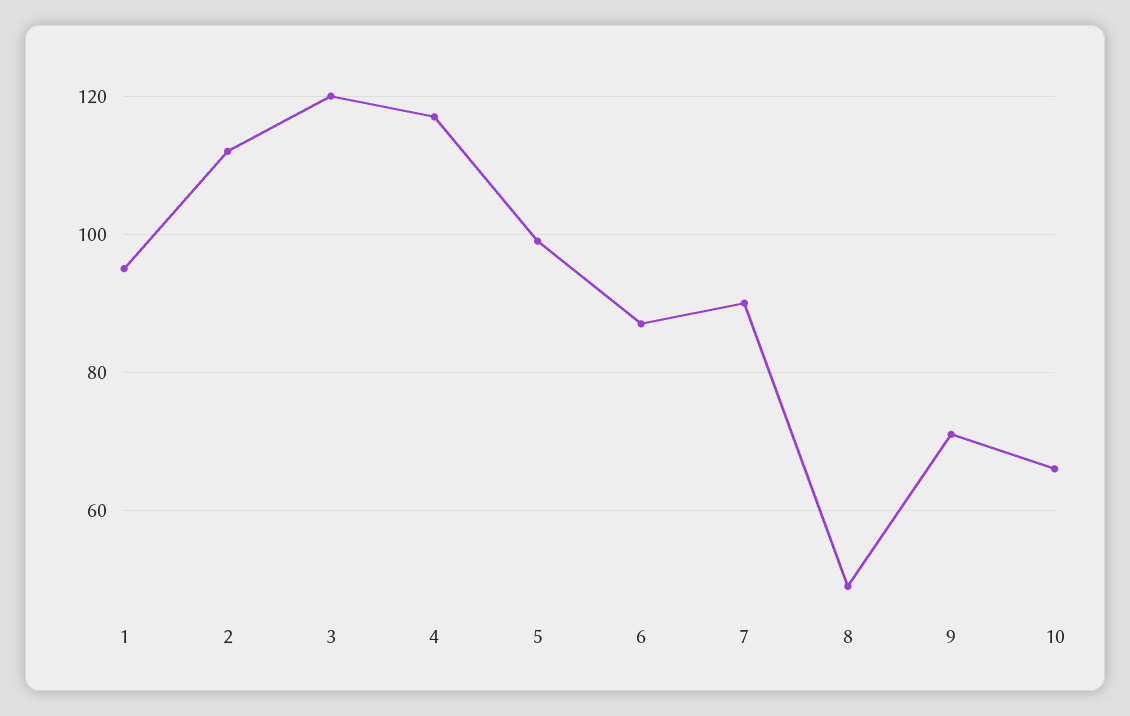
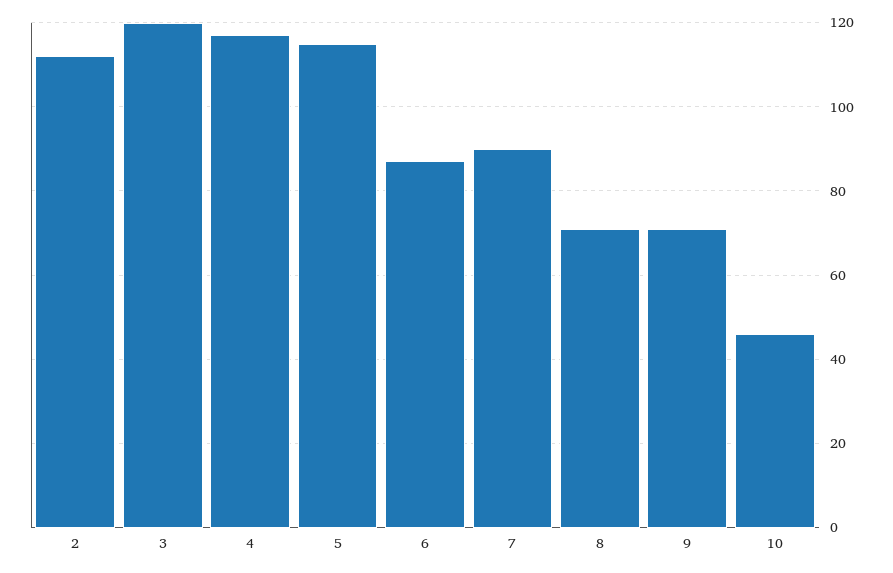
  {
-   "1": 95,
    "2": 110,
    "3": 120,
    "4": 115,
-   "5": 100,
+   "5": 115,
    "6": 85,
    "7": 90,
-   "8": 50,
+   "8": 70,
    "9": 70,
-   "10": 65
+   "10": 45
  }

